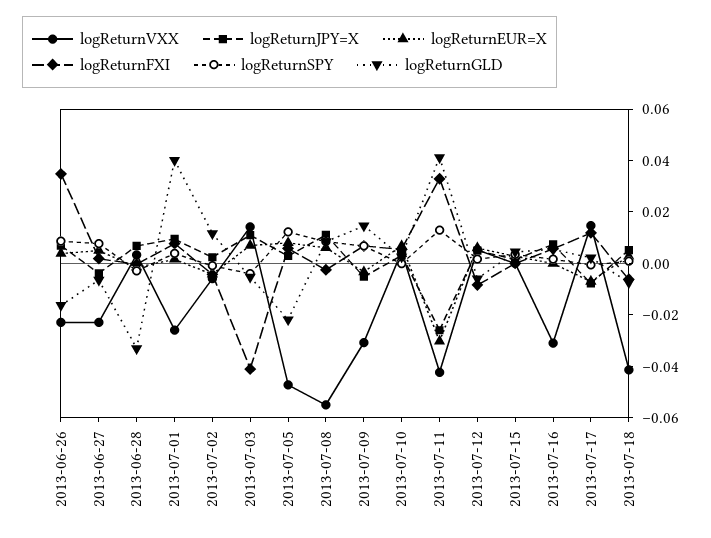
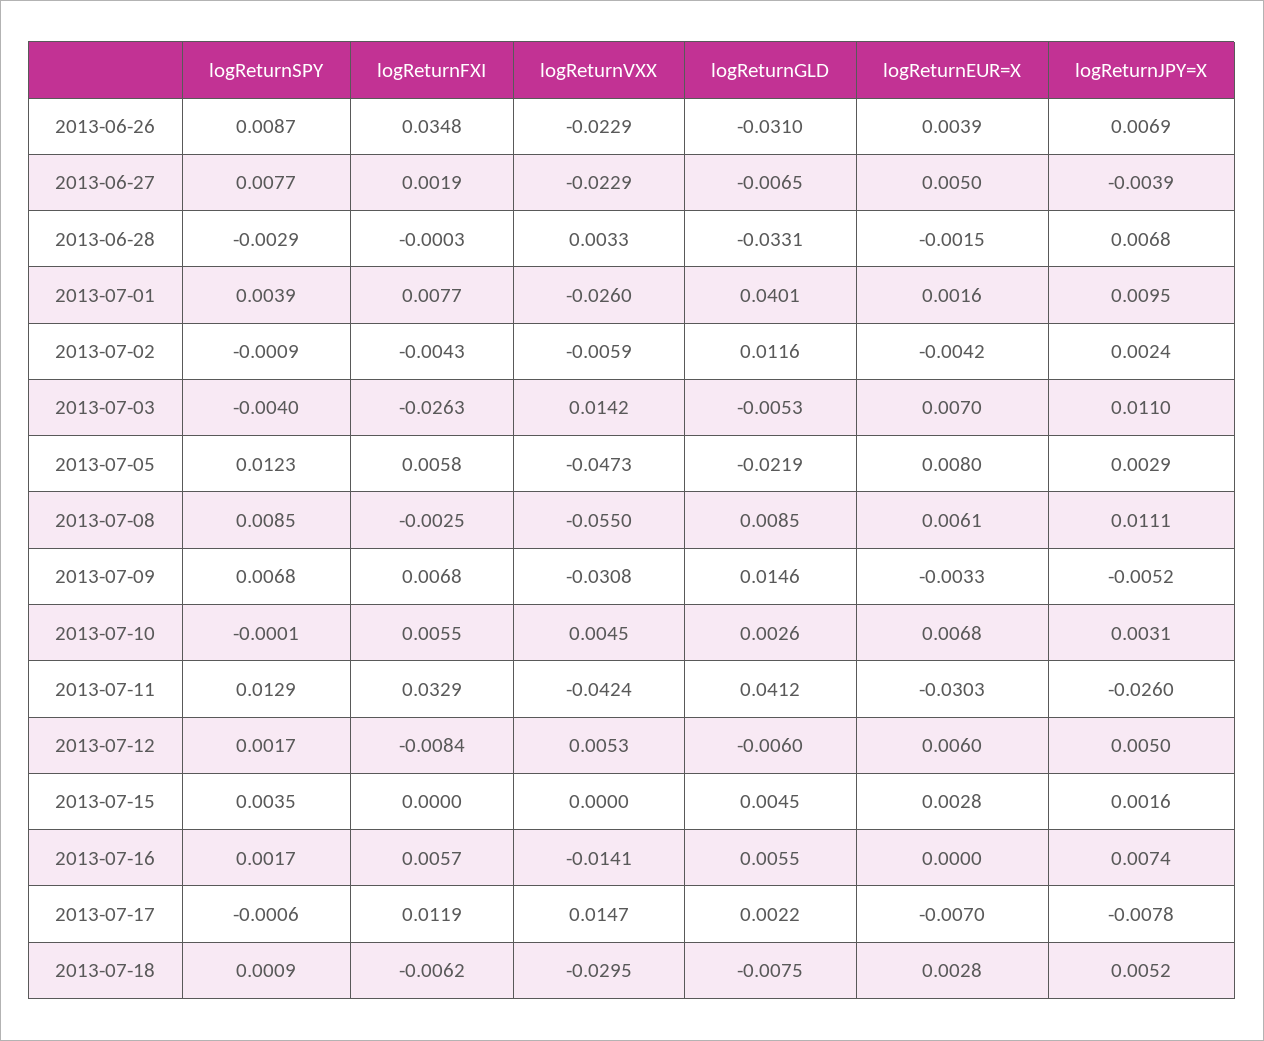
  {
    "logReturnVXX": {
      "2013-06-26": -0.0229,
      "2013-06-27": -0.0229,
      "2013-06-28": 0.0033,
      "2013-07-01": -0.026,
      "2013-07-02": -0.0059,
      "2013-07-03": 0.0142,
      "2013-07-05": -0.0473,
      "2013-07-08": -0.055,
      "2013-07-09": -0.0308,
      "2013-07-10": 0.0045,
      "2013-07-11": -0.0424,
      "2013-07-12": 0.0053,
      "2013-07-15": 0,
-     "2013-07-16": -0.03,
+     "2013-07-16": -0.0141,
      "2013-07-17": 0.0147,
-     "2013-07-18": -0.04
+     "2013-07-18": -0.0295
    },
    "logReturnJPY=X": {
      "2013-06-26": 0.0069,
      "2013-06-27": -0.0039,
      "2013-06-28": 0.0068,
      "2013-07-01": 0.0095,
      "2013-07-02": 0.0024,
      "2013-07-03": 0.011,
      "2013-07-05": 0.0029,
      "2013-07-08": 0.0111,
      "2013-07-09": -0.0052,
      "2013-07-10": 0.0031,
      "2013-07-11": -0.026,
      "2013-07-12": 0.005,
      "2013-07-15": 0.0016,
      "2013-07-16": 0.0074,
      "2013-07-17": -0.0078,
      "2013-07-18": 0.0052
    },
    "logReturnEUR=X": {
      "2013-06-26": 0.0039,
      "2013-06-27": 0.005,
      "2013-06-28": -0.0015,
      "2013-07-01": 0.0016,
      "2013-07-02": -0.0042,
      "2013-07-03": 0.007,
      "2013-07-05": 0.008,
      "2013-07-08": 0.0061,
      "2013-07-09": -0.0033,
      "2013-07-10": 0.0068,
      "2013-07-11": -0.0303,
      "2013-07-12": 0.006,
      "2013-07-15": 0.0028,
      "2013-07-16": 0,
      "2013-07-17": -0.007,
      "2013-07-18": 0.0028
    },
    "logReturnFXI": {
      "2013-06-26": 0.0348,
      "2013-06-27": 0.0019,
      "2013-06-28": -0.0003,
      "2013-07-01": 0.0077,
      "2013-07-02": -0.0043,
-     "2013-07-03": -0.04,
+     "2013-07-03": -0.0263,
      "2013-07-05": 0.0058,
      "2013-07-08": -0.0025,
      "2013-07-09": 0.0068,
      "2013-07-10": 0.0055,
      "2013-07-11": 0.0329,
      "2013-07-12": -0.0084,
      "2013-07-15": 0,
      "2013-07-16": 0.0057,
      "2013-07-17": 0.0119,
      "2013-07-18": -0.0062
    },
    "logReturnSPY": {
      "2013-06-26": 0.0087,
      "2013-06-27": 0.0077,
      "2013-06-28": -0.0029,
      "2013-07-01": 0.0039,
      "2013-07-02": -0.0009,
      "2013-07-03": -0.004,
      "2013-07-05": 0.0123,
      "2013-07-08": 0.0085,
      "2013-07-09": 0.0068,
      "2013-07-10": -0.0001,
      "2013-07-11": 0.0129,
      "2013-07-12": 0.0017,
      "2013-07-15": 0.0035,
      "2013-07-16": 0.0017,
      "2013-07-17": -0.0006,
      "2013-07-18": 0.0009
    },
    "logReturnGLD": {
-     "2013-06-26": -0.015,
+     "2013-06-26": -0.031,
      "2013-06-27": -0.0065,
      "2013-06-28": -0.0331,
      "2013-07-01": 0.0401,
      "2013-07-02": 0.0116,
      "2013-07-03": -0.0053,
      "2013-07-05": -0.0219,
      "2013-07-08": 0.0085,
      "2013-07-09": 0.0146,
      "2013-07-10": 0.0026,
      "2013-07-11": 0.0412,
      "2013-07-12": -0.006,
      "2013-07-15": 0.0045,
      "2013-07-16": 0.0055,
      "2013-07-17": 0.0022,
      "2013-07-18": -0.0075
    }
  }

